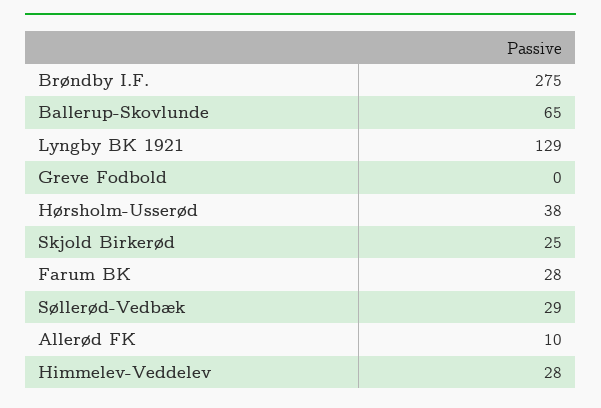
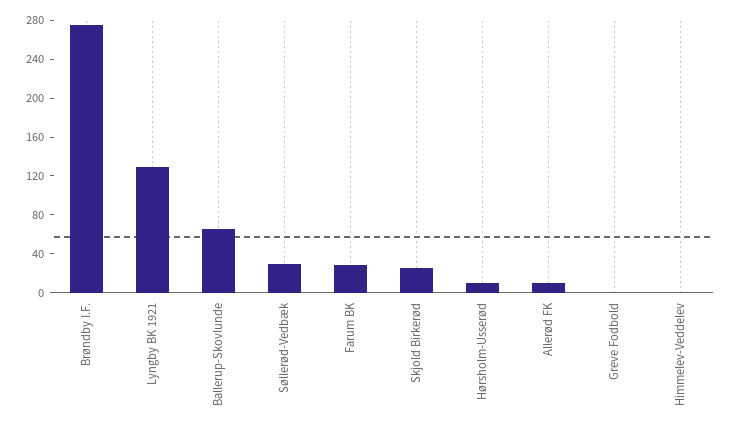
  {
    "Brøndby I.F.": 275,
    "Ballerup-Skovlunde": 65,
    "Lyngby BK 1921": 129,
    "Greve Fodbold": 0,
-   "Hørsholm-Usserød": 38,
+   "Hørsholm-Usserød": 10,
    "Skjold Birkerød": 25,
    "Farum BK": 28,
    "Søllerød-Vedbæk": 29,
    "Allerød FK": 10,
-   "Himmelev-Veddelev": 28
+   "Himmelev-Veddelev": 0
  }

